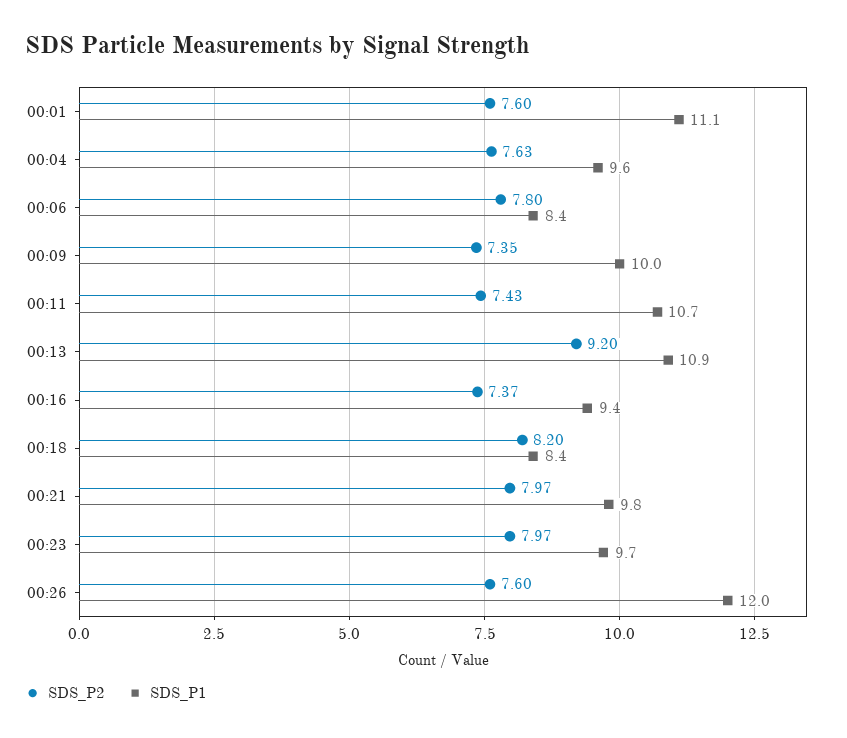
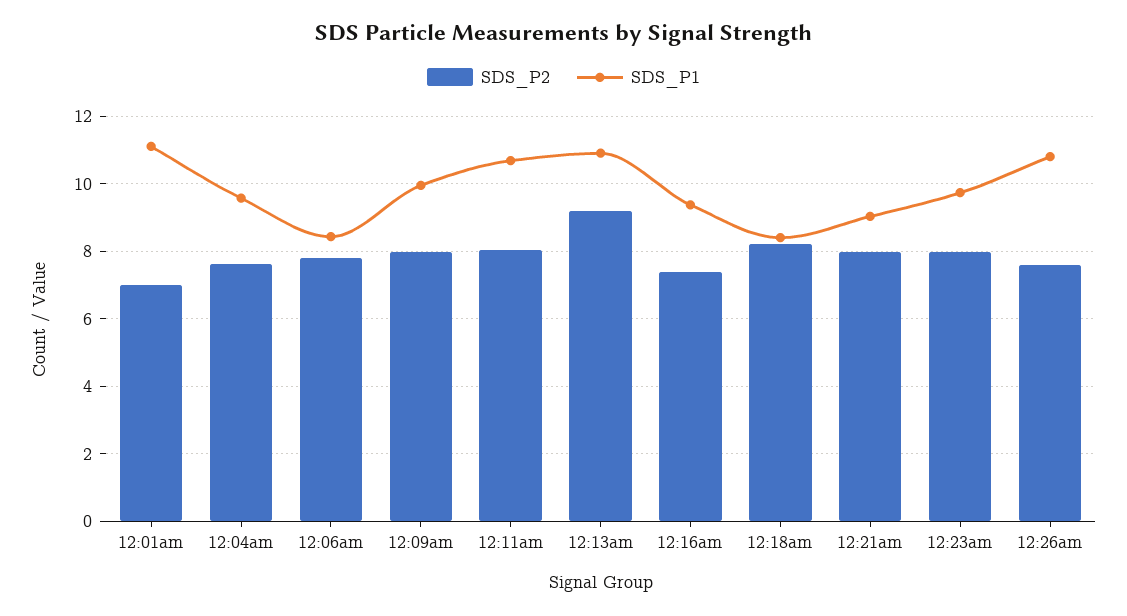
  {
    "SDS_P2": {
-     "00:01": 7.6,
+     "00:01": 7,
      "00:04": 7.63,
      "00:06": 7.8,
-     "00:09": 7.35,
+     "00:09": 8,
-     "00:11": 7.43,
+     "00:11": 8,
      "00:13": 9.2,
      "00:16": 7.37,
      "00:18": 8.2,
      "00:21": 7.97,
      "00:23": 7.97,
      "00:26": 7.6
    },
    "SDS_P1": {
      "00:01": 11.1,
      "00:04": 9.6,
      "00:06": 8.4,
      "00:09": 10,
      "00:11": 10.7,
      "00:13": 10.9,
      "00:16": 9.4,
      "00:18": 8.4,
-     "00:21": 9.8,
+     "00:21": 9,
      "00:23": 9.7,
-     "00:26": 12
+     "00:26": 10.8
    }
  }

